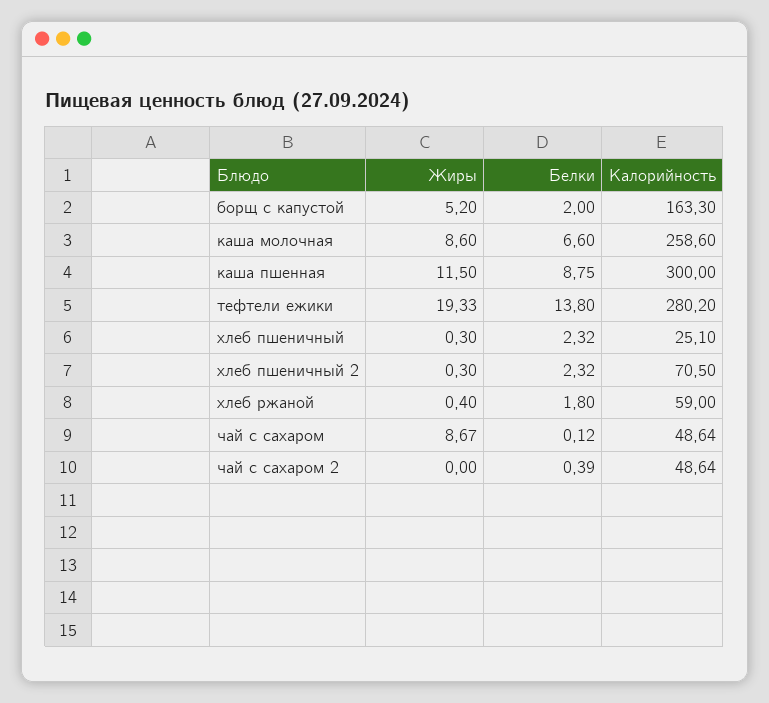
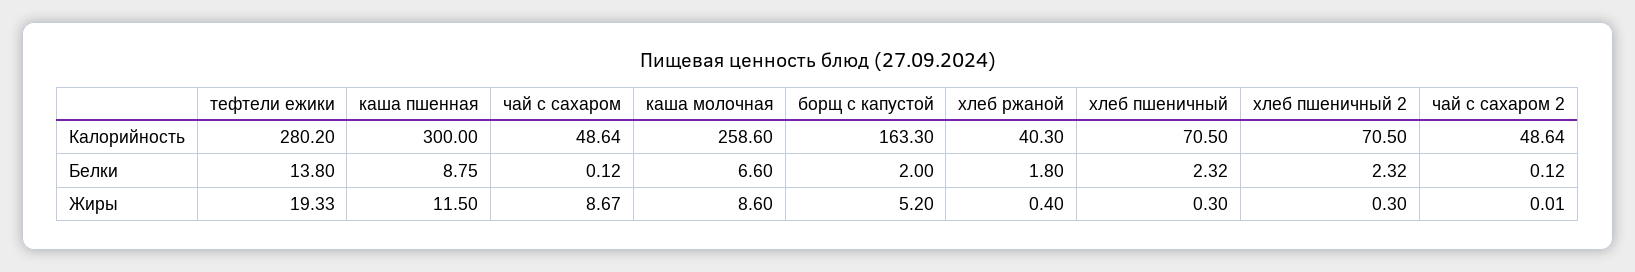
  {
    "Жиры": {
      "борщ с капустой": 5.2,
      "каша молочная": 8.6,
      "каша пшенная": 11.5,
      "тефтели ежики": 19.33,
      "хлеб пшеничный": 0.3,
      "хлеб пшеничный 2": 0.3,
      "хлеб ржаной": 0.4,
      "чай с сахаром": 8.67,
-     "чай с сахаром 2": 0
+     "чай с сахаром 2": 0.01
    },
    "Белки": {
      "борщ с капустой": 2,
      "каша молочная": 6.6,
      "каша пшенная": 8.75,
      "тефтели ежики": 13.8,
      "хлеб пшеничный": 2.32,
      "хлеб пшеничный 2": 2.32,
      "хлеб ржаной": 1.8,
      "чай с сахаром": 0.12,
-     "чай с сахаром 2": 0.39
+     "чай с сахаром 2": 0.12
    },
    "Калорийность": {
      "борщ с капустой": 163.3,
      "каша молочная": 258.6,
      "каша пшенная": 300,
      "тефтели ежики": 280.2,
-     "хлеб пшеничный": 25.1,
+     "хлеб пшеничный": 70.5,
      "хлеб пшеничный 2": 70.5,
-     "хлеб ржаной": 59,
+     "хлеб ржаной": 40.3,
      "чай с сахаром": 48.64,
      "чай с сахаром 2": 48.64
    }
  }

